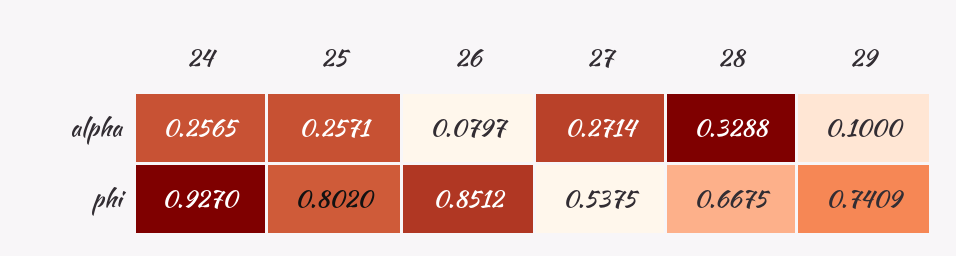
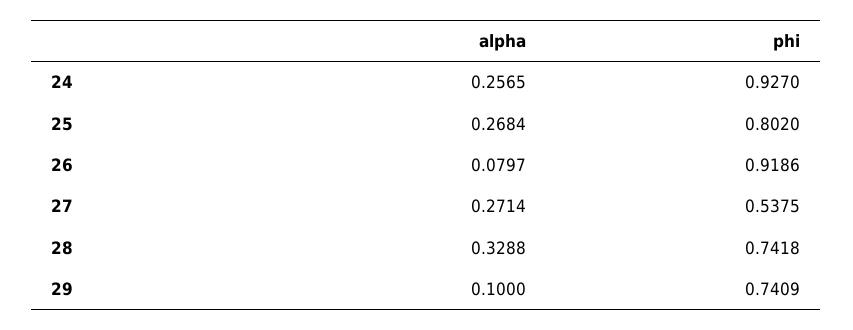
  {
    "24": {
      "alpha": 0.2565,
      "phi": 0.927
    },
    "25": {
-     "alpha": 0.2571,
+     "alpha": 0.2684,
      "phi": 0.802
    },
    "26": {
      "alpha": 0.0797,
-     "phi": 0.8512
+     "phi": 0.9186
    },
    "27": {
      "alpha": 0.2714,
      "phi": 0.5375
    },
    "28": {
      "alpha": 0.3288,
-     "phi": 0.6675
+     "phi": 0.7418
    },
    "29": {
      "alpha": 0.1,
      "phi": 0.7409
    }
  }

